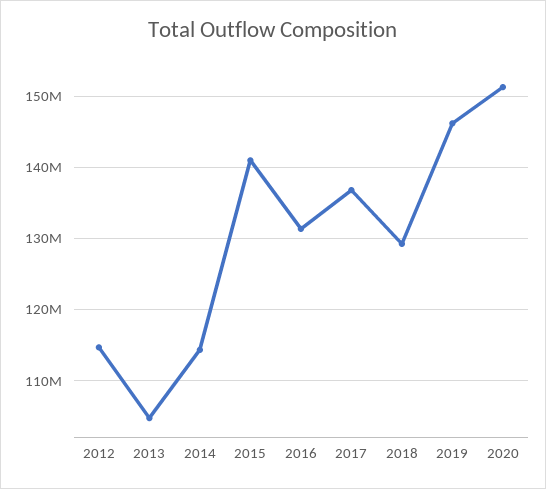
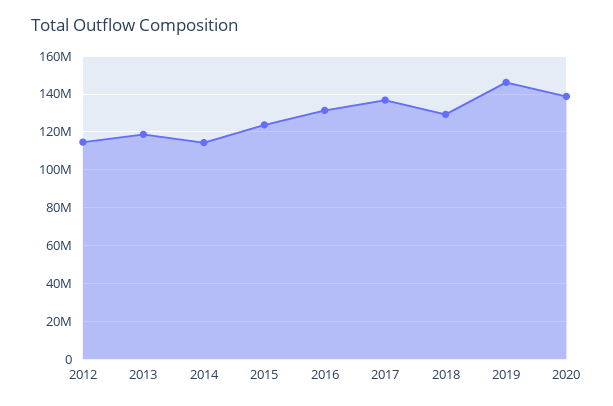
  {
    "2012": 115000000,
-   "2013": 105000000,
+   "2013": 120000000,
    "2014": 114000000,
-   "2015": 141000000,
+   "2015": 125000000,
    "2016": 131000000,
    "2017": 137000000,
    "2018": 129000000,
    "2019": 146000000,
-   "2020": 151000000
+   "2020": 140000000
  }

